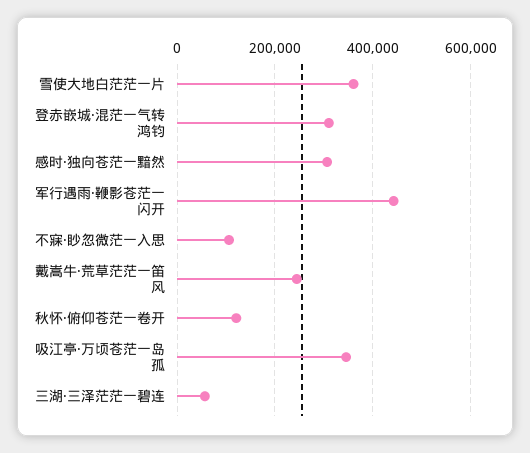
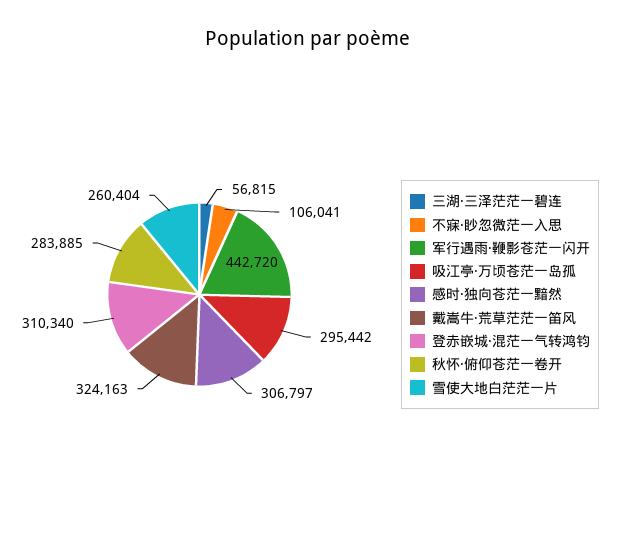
  {
-   "雪使大地白茫茫一片": 360000,
+   "雪使大地白茫茫一片": 260404,
    "登赤嵌城·混茫一气转鸿钧": 310340,
    "感时·独向苍茫一黯然": 306797,
    "军行遇雨·鞭影苍茫一闪开": 442720,
    "不寐·眇忽微茫一入思": 106041,
-   "戴嵩牛·荒草茫茫一笛风": 240000,
+   "戴嵩牛·荒草茫茫一笛风": 324163,
-   "秋怀·俯仰苍茫一卷开": 120000,
+   "秋怀·俯仰苍茫一卷开": 283885,
-   "吸江亭·万顷苍茫一岛孤": 340000,
+   "吸江亭·万顷苍茫一岛孤": 295442,
    "三湖·三泽茫茫一碧连": 56815
  }

